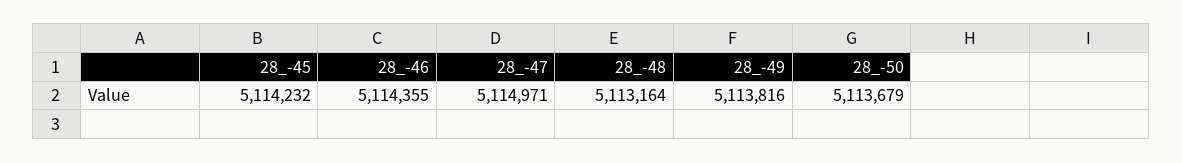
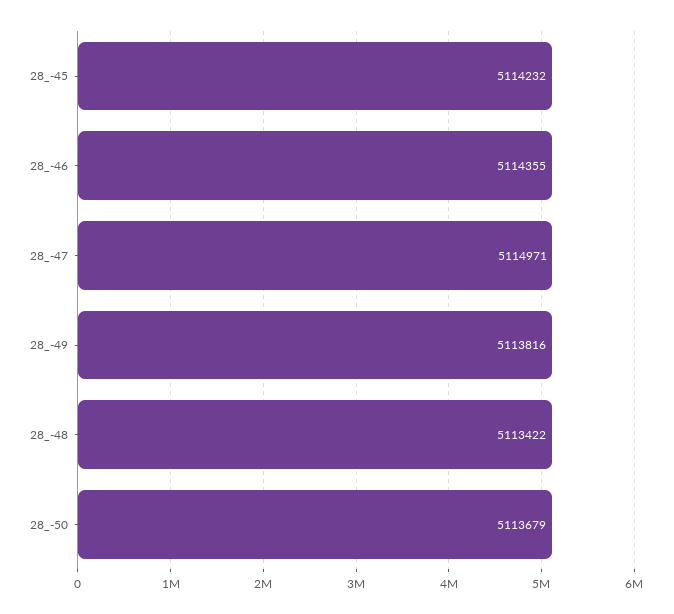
  {
    "28_-45": 5114232,
    "28_-46": 5114355,
    "28_-47": 5114971,
-   "28_-48": 5113164,
+   "28_-48": 5113422,
    "28_-49": 5113816,
    "28_-50": 5113679
  }

